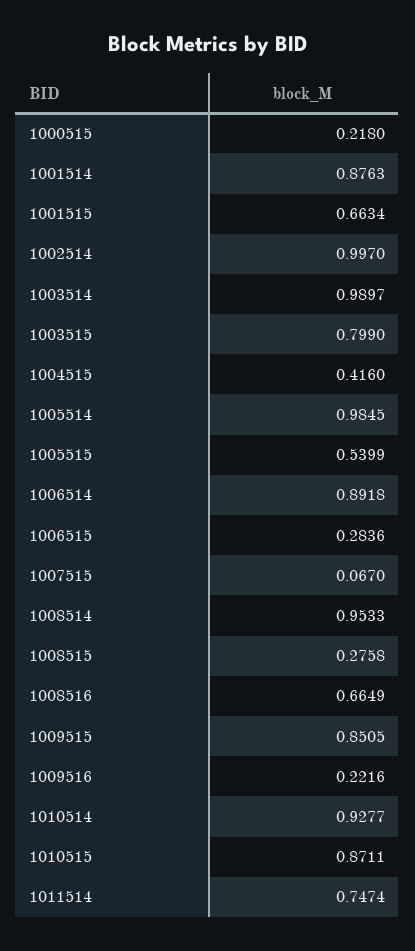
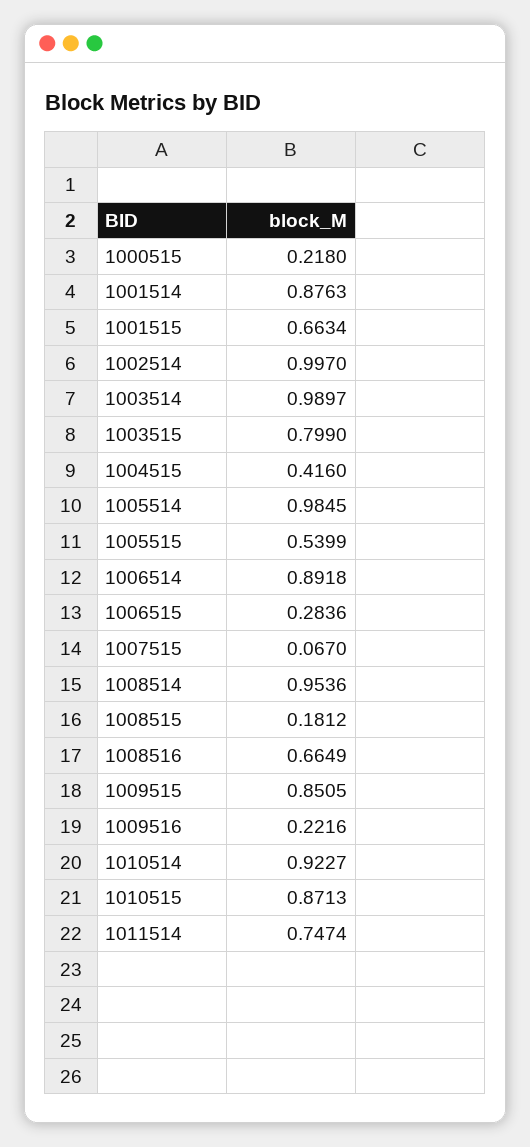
  {
    "1000515": 0.218,
    "1001514": 0.8763,
    "1001515": 0.6634,
    "1002514": 0.997,
    "1003514": 0.9897,
    "1003515": 0.799,
    "1004515": 0.416,
    "1005514": 0.9845,
    "1005515": 0.5399,
    "1006514": 0.8918,
    "1006515": 0.2836,
    "1007515": 0.067,
-   "1008514": 0.9533,
+   "1008514": 0.9536,
-   "1008515": 0.2758,
+   "1008515": 0.1812,
    "1008516": 0.6649,
    "1009515": 0.8505,
    "1009516": 0.2216,
-   "1010514": 0.9277,
+   "1010514": 0.9227,
-   "1010515": 0.8711,
+   "1010515": 0.8713,
    "1011514": 0.7474
  }

